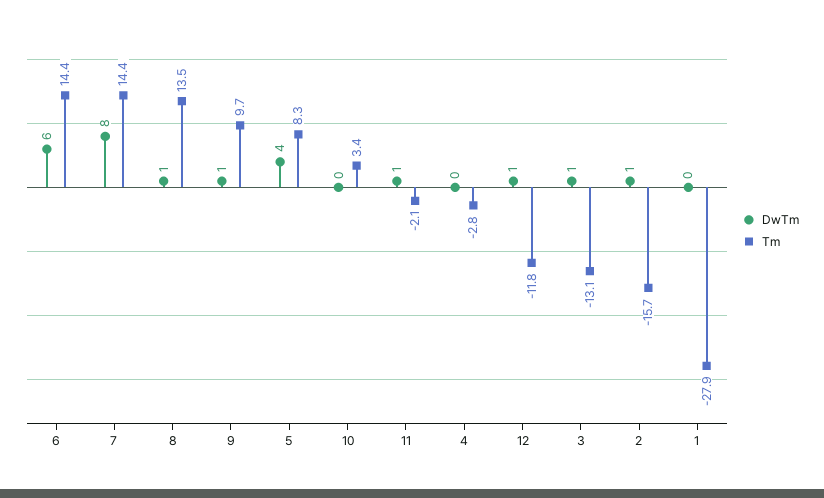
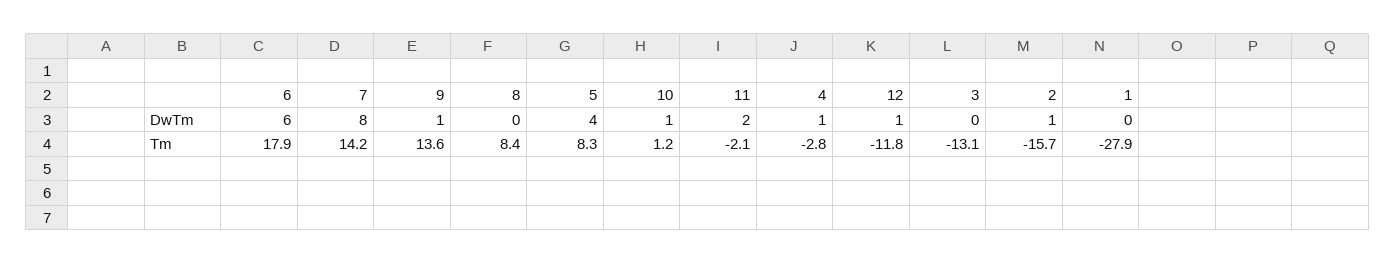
  {
    "DwTm": {
      "6": 6,
      "7": 8,
-     "8": 1,
+     "8": 0,
      "9": 1,
      "5": 4,
-     "10": 0,
+     "10": 1,
-     "11": 1,
+     "11": 2,
-     "4": 0,
+     "4": 1,
      "12": 1,
-     "3": 1,
+     "3": 0,
      "2": 1,
      "1": 0
    },
    "Tm": {
-     "6": 14.4,
+     "6": 17.9,
-     "7": 14.4,
+     "7": 14.2,
-     "8": 13.5,
+     "8": 8.4,
-     "9": 9.7,
+     "9": 13.6,
      "5": 8.3,
-     "10": 3.4,
+     "10": 1.2,
      "11": -2.1,
      "4": -2.8,
      "12": -11.8,
      "3": -13.1,
      "2": -15.7,
      "1": -27.9
    }
  }

